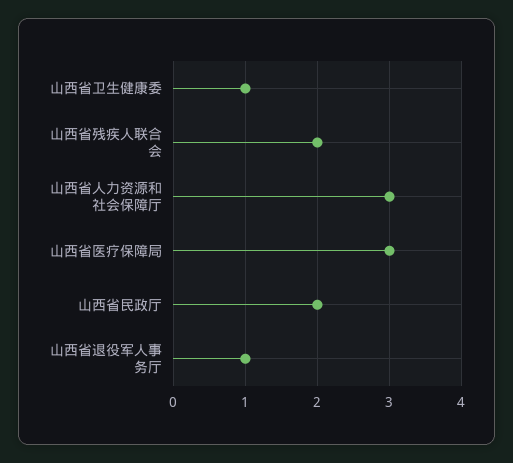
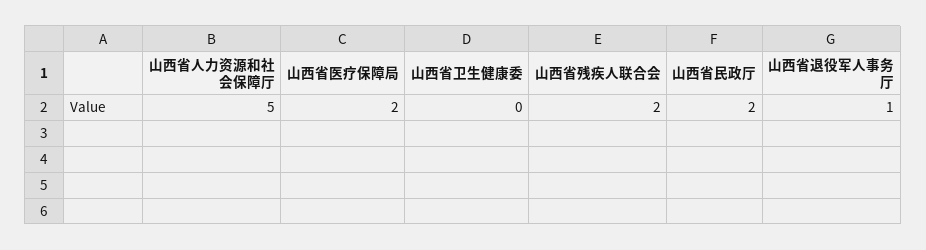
  {
-   "山西省卫生健康委": 1,
+   "山西省卫生健康委": 0,
    "山西省残疾人联合会": 2,
-   "山西省人力资源和社会保障厅": 3,
+   "山西省人力资源和社会保障厅": 5,
-   "山西省医疗保障局": 3,
+   "山西省医疗保障局": 2,
    "山西省民政厅": 2,
    "山西省退役军人事务厅": 1
  }

